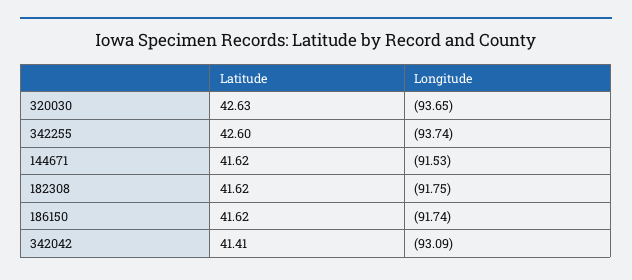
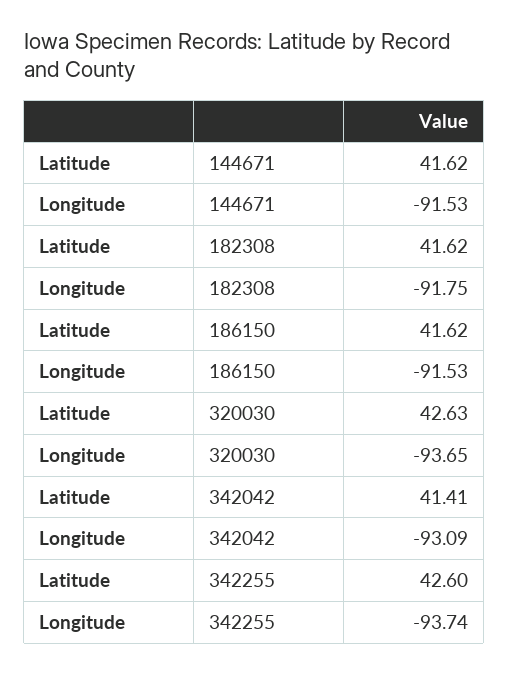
  {
    "Latitude": {
      "320030": 42.63,
      "342255": 42.6,
      "144671": 41.62,
      "182308": 41.62,
      "186150": 41.62,
      "342042": 41.41
    },
    "Longitude": {
      "320030": -93.65,
      "342255": -93.74,
      "144671": -91.53,
      "182308": -91.75,
-     "186150": -91.74,
+     "186150": -91.53,
      "342042": -93.09
    }
  }

